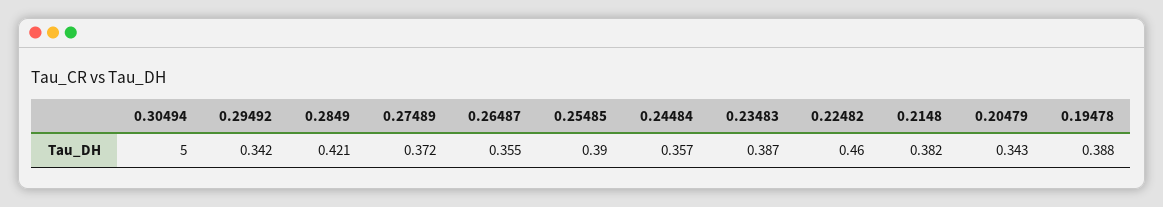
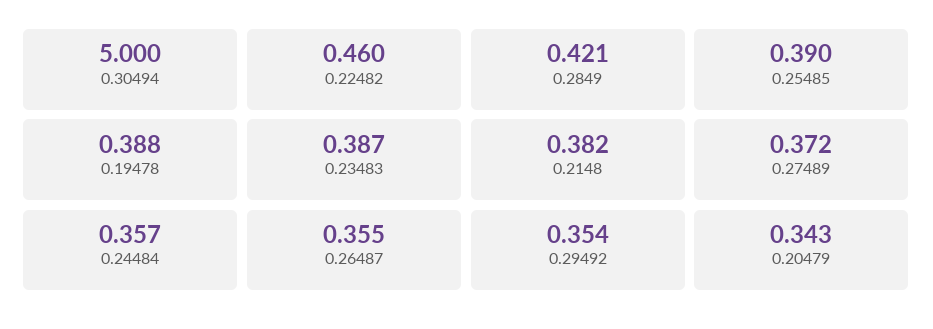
  {
    "0.30494": 5,
-   "0.29492": 0.342,
+   "0.29492": 0.354,
    "0.2849": 0.421,
    "0.27489": 0.372,
    "0.26487": 0.355,
    "0.25485": 0.39,
    "0.24484": 0.357,
    "0.23483": 0.387,
    "0.22482": 0.46,
    "0.2148": 0.382,
    "0.20479": 0.343,
    "0.19478": 0.388
  }

